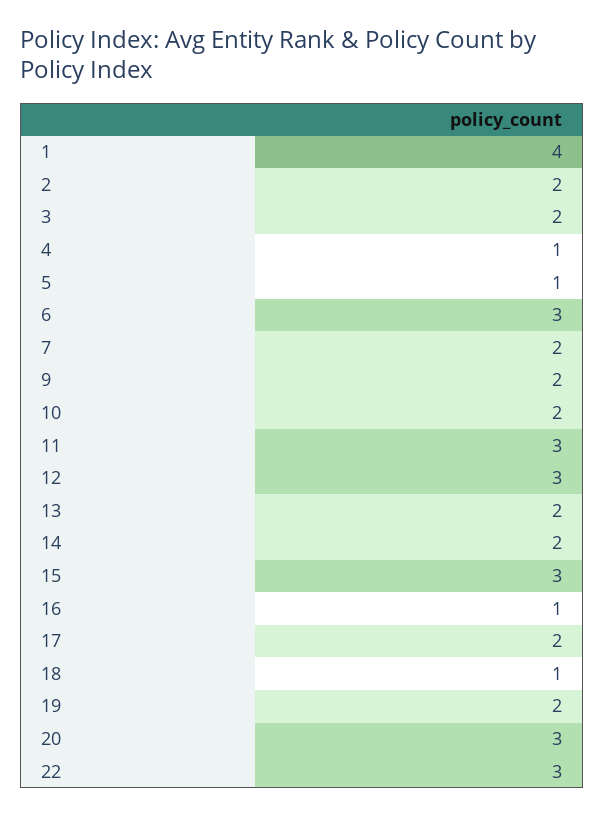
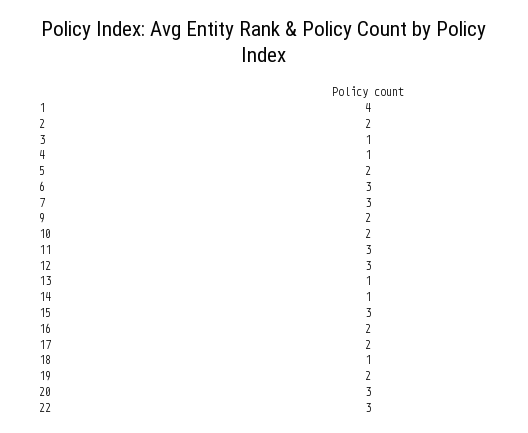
  {
    "1": 4,
    "2": 2,
-   "3": 2,
+   "3": 1,
    "4": 1,
-   "5": 1,
+   "5": 2,
    "6": 3,
-   "7": 2,
+   "7": 3,
    "9": 2,
    "10": 2,
    "11": 3,
    "12": 3,
-   "13": 2,
+   "13": 1,
-   "14": 2,
+   "14": 1,
    "15": 3,
-   "16": 1,
+   "16": 2,
    "17": 2,
    "18": 1,
    "19": 2,
    "20": 3,
    "22": 3
  }

